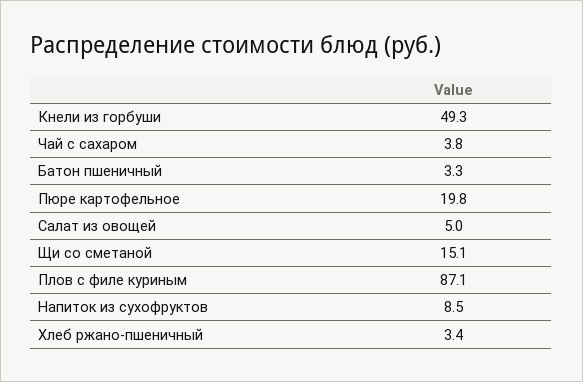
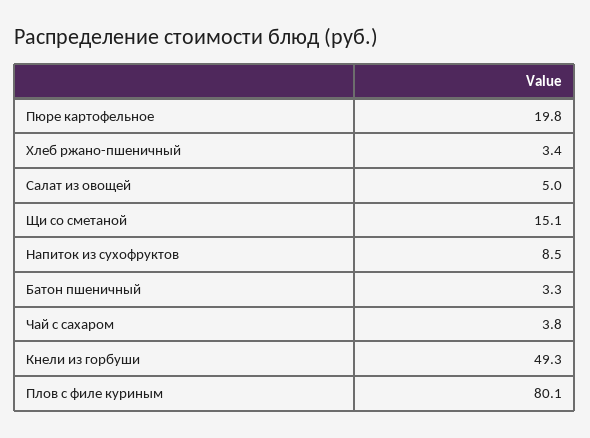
  {
    "Кнели из горбуши": 49.3,
    "Чай с сахаром": 3.8,
    "Батон пшеничный": 3.3,
    "Пюре картофельное": 19.8,
    "Салат из овощей": 5,
    "Щи со сметаной": 15.1,
-   "Плов с филе куриным": 87.1,
+   "Плов с филе куриным": 80.1,
    "Напиток из сухофруктов": 8.5,
    "Хлеб ржано-пшеничный": 3.4
  }

